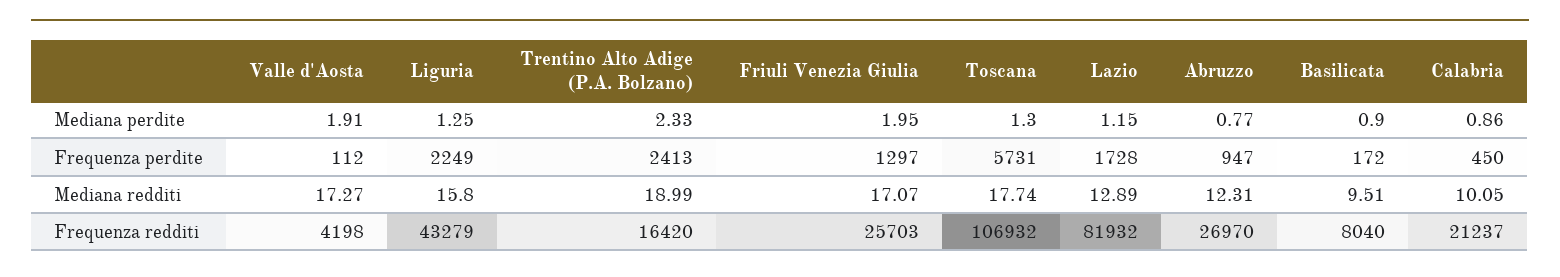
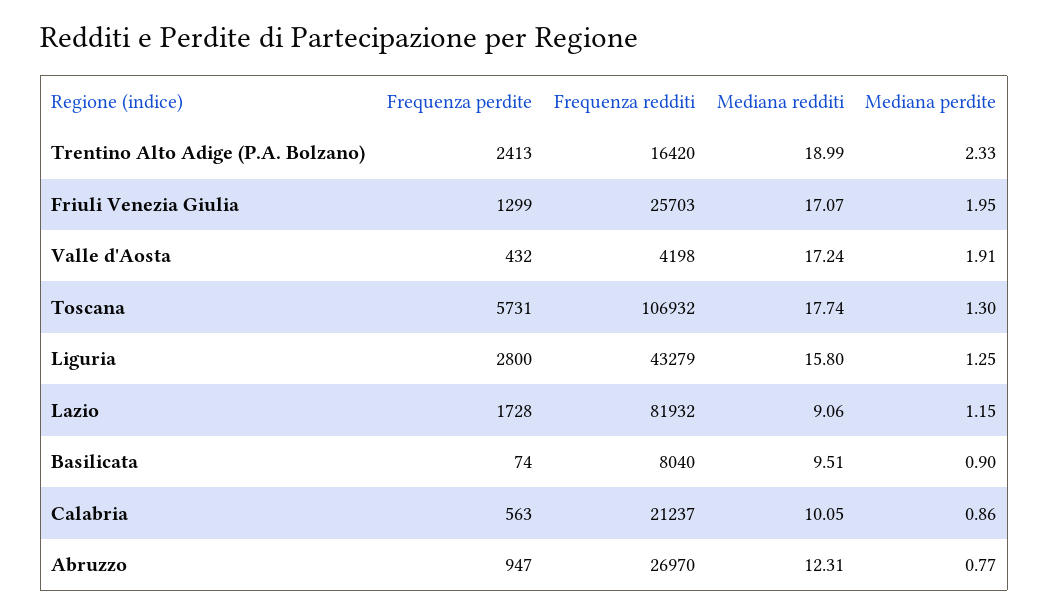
  {
    "Valle d'Aosta": {
      "Mediana perdite": 1.91,
-     "Frequenza perdite": 112,
+     "Frequenza perdite": 432,
-     "Mediana redditi": 17.27,
+     "Mediana redditi": 17.24,
      "Frequenza redditi": 4198
    },
    "Liguria": {
      "Mediana perdite": 1.25,
-     "Frequenza perdite": 2249,
+     "Frequenza perdite": 2800,
      "Mediana redditi": 15.8,
      "Frequenza redditi": 43279
    },
    "Trentino Alto Adige (P.A. Bolzano)": {
      "Mediana perdite": 2.33,
      "Frequenza perdite": 2413,
      "Mediana redditi": 18.99,
      "Frequenza redditi": 16420
    },
    "Friuli Venezia Giulia": {
      "Mediana perdite": 1.95,
-     "Frequenza perdite": 1297,
+     "Frequenza perdite": 1299,
      "Mediana redditi": 17.07,
      "Frequenza redditi": 25703
    },
    "Toscana": {
      "Mediana perdite": 1.3,
      "Frequenza perdite": 5731,
      "Mediana redditi": 17.74,
      "Frequenza redditi": 106932
    },
    "Lazio": {
      "Mediana perdite": 1.15,
      "Frequenza perdite": 1728,
-     "Mediana redditi": 12.89,
+     "Mediana redditi": 9.06,
      "Frequenza redditi": 81932
    },
    "Abruzzo": {
      "Mediana perdite": 0.77,
      "Frequenza perdite": 947,
      "Mediana redditi": 12.31,
      "Frequenza redditi": 26970
    },
    "Basilicata": {
      "Mediana perdite": 0.9,
-     "Frequenza perdite": 172,
+     "Frequenza perdite": 74,
      "Mediana redditi": 9.51,
      "Frequenza redditi": 8040
    },
    "Calabria": {
      "Mediana perdite": 0.86,
-     "Frequenza perdite": 450,
+     "Frequenza perdite": 563,
      "Mediana redditi": 10.05,
      "Frequenza redditi": 21237
    }
  }

